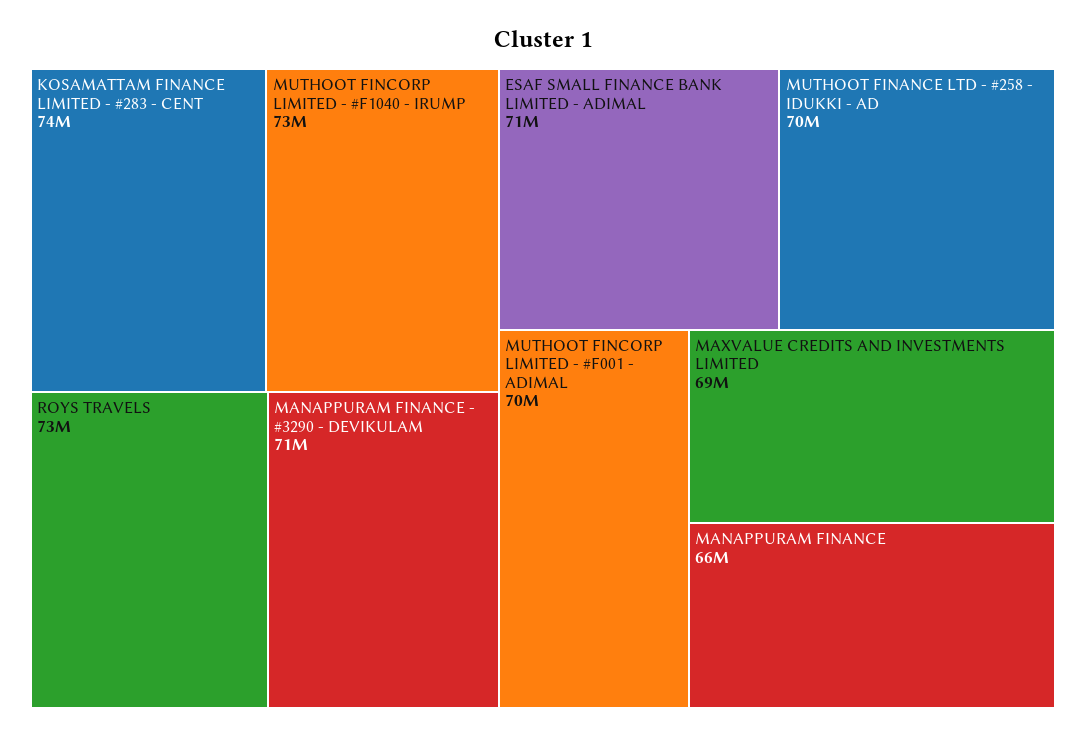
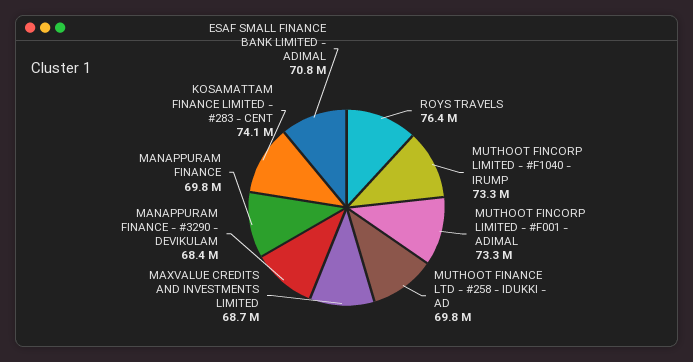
  {
    "KOSAMATTAM FINANCE LIMITED - #283 - CENT": 74100000,
    "MUTHOOT FINCORP LIMITED - #F1040 - IRUMP": 73300000,
-   "ROYS TRAVELS": 73000000,
+   "ROYS TRAVELS": 76400000,
-   "MANAPPURAM FINANCE - #3290 - DEVIKULAM": 71000000,
+   "MANAPPURAM FINANCE - #3290 - DEVIKULAM": 68400000,
    "ESAF SMALL FINANCE BANK LIMITED - ADIMAL": 70800000,
    "MUTHOOT FINANCE LTD - #258 - IDUKKI - AD": 69800000,
-   "MUTHOOT FINCORP LIMITED - #F001 - ADIMAL": 70000000,
+   "MUTHOOT FINCORP LIMITED - #F001 - ADIMAL": 73300000,
    "MAXVALUE CREDITS AND INVESTMENTS LIMITED": 68700000,
-   "MANAPPURAM FINANCE": 66000000
+   "MANAPPURAM FINANCE": 69800000
  }

